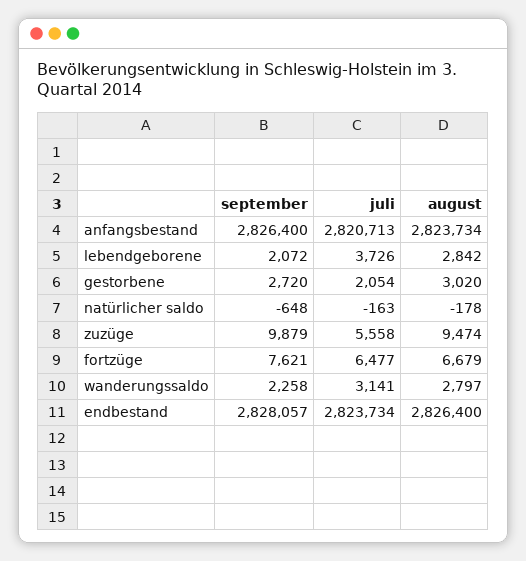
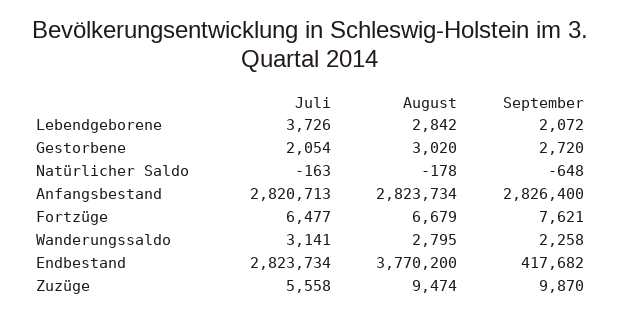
  {
    "september": {
      "anfangsbestand": 2826400,
      "lebendgeborene": 2072,
      "gestorbene": 2720,
      "natürlicher saldo": -648,
-     "zuzüge": 9879,
+     "zuzüge": 9870,
      "fortzüge": 7621,
      "wanderungssaldo": 2258,
-     "endbestand": 2828057
+     "endbestand": 417682
    },
    "juli": {
      "anfangsbestand": 2820713,
      "lebendgeborene": 3726,
      "gestorbene": 2054,
      "natürlicher saldo": -163,
      "zuzüge": 5558,
      "fortzüge": 6477,
      "wanderungssaldo": 3141,
      "endbestand": 2823734
    },
    "august": {
      "anfangsbestand": 2823734,
      "lebendgeborene": 2842,
      "gestorbene": 3020,
      "natürlicher saldo": -178,
      "zuzüge": 9474,
      "fortzüge": 6679,
-     "wanderungssaldo": 2797,
+     "wanderungssaldo": 2795,
-     "endbestand": 2826400
+     "endbestand": 3770200
    }
  }

